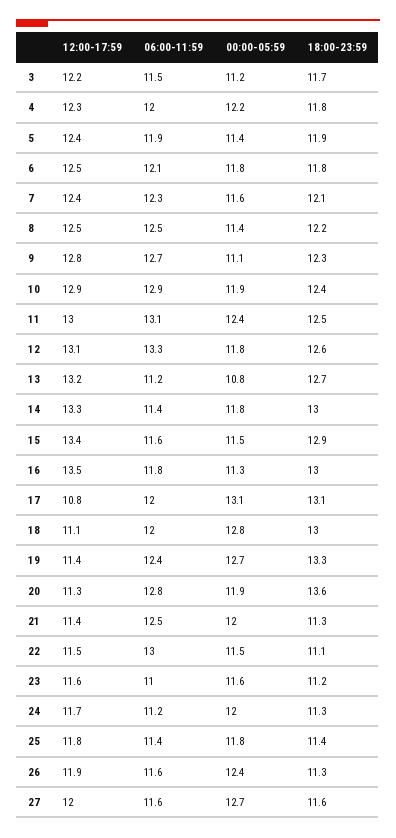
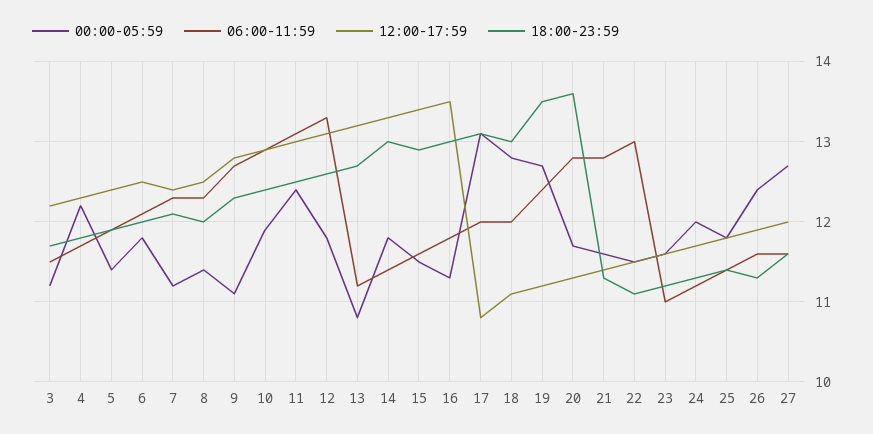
  {
    "12:00-17:59": {
      "3": 12.2,
      "4": 12.3,
      "5": 12.4,
      "6": 12.5,
      "7": 12.4,
      "8": 12.5,
      "9": 12.8,
      "10": 12.9,
      "11": 13,
      "12": 13.1,
      "13": 13.2,
      "14": 13.3,
      "15": 13.4,
      "16": 13.5,
      "17": 10.8,
      "18": 11.1,
-     "19": 11.4,
+     "19": 11.2,
      "20": 11.3,
      "21": 11.4,
      "22": 11.5,
      "23": 11.6,
      "24": 11.7,
      "25": 11.8,
      "26": 11.9,
      "27": 12
    },
    "06:00-11:59": {
      "3": 11.5,
-     "4": 12,
+     "4": 11.7,
      "5": 11.9,
      "6": 12.1,
      "7": 12.3,
-     "8": 12.5,
+     "8": 12.3,
      "9": 12.7,
      "10": 12.9,
      "11": 13.1,
      "12": 13.3,
      "13": 11.2,
      "14": 11.4,
      "15": 11.6,
      "16": 11.8,
      "17": 12,
      "18": 12,
      "19": 12.4,
      "20": 12.8,
-     "21": 12.5,
+     "21": 12.8,
      "22": 13,
      "23": 11,
      "24": 11.2,
      "25": 11.4,
      "26": 11.6,
      "27": 11.6
    },
    "00:00-05:59": {
      "3": 11.2,
      "4": 12.2,
      "5": 11.4,
      "6": 11.8,
-     "7": 11.6,
+     "7": 11.2,
      "8": 11.4,
      "9": 11.1,
      "10": 11.9,
      "11": 12.4,
      "12": 11.8,
      "13": 10.8,
      "14": 11.8,
      "15": 11.5,
      "16": 11.3,
      "17": 13.1,
      "18": 12.8,
      "19": 12.7,
-     "20": 11.9,
+     "20": 11.7,
-     "21": 12,
+     "21": 11.6,
      "22": 11.5,
      "23": 11.6,
      "24": 12,
      "25": 11.8,
      "26": 12.4,
      "27": 12.7
    },
    "18:00-23:59": {
      "3": 11.7,
      "4": 11.8,
      "5": 11.9,
-     "6": 11.8,
+     "6": 12,
      "7": 12.1,
-     "8": 12.2,
+     "8": 12,
      "9": 12.3,
      "10": 12.4,
      "11": 12.5,
      "12": 12.6,
      "13": 12.7,
      "14": 13,
      "15": 12.9,
      "16": 13,
      "17": 13.1,
      "18": 13,
-     "19": 13.3,
+     "19": 13.5,
      "20": 13.6,
      "21": 11.3,
      "22": 11.1,
      "23": 11.2,
      "24": 11.3,
      "25": 11.4,
      "26": 11.3,
      "27": 11.6
    }
  }

